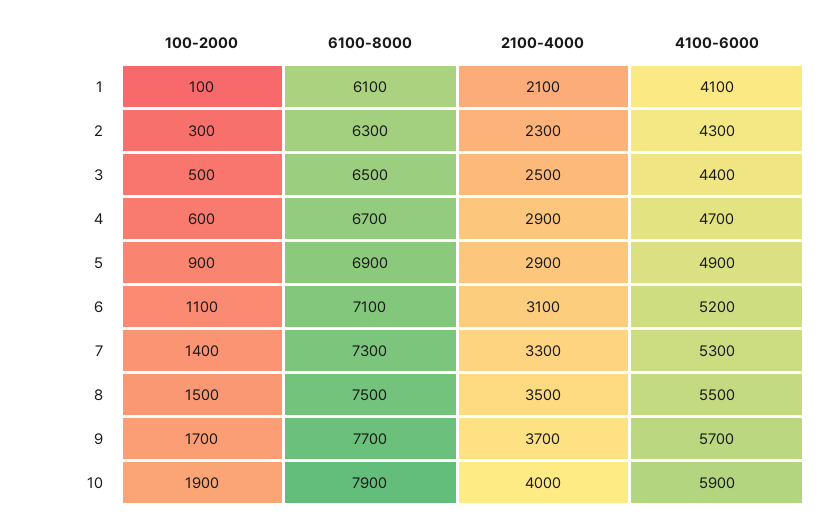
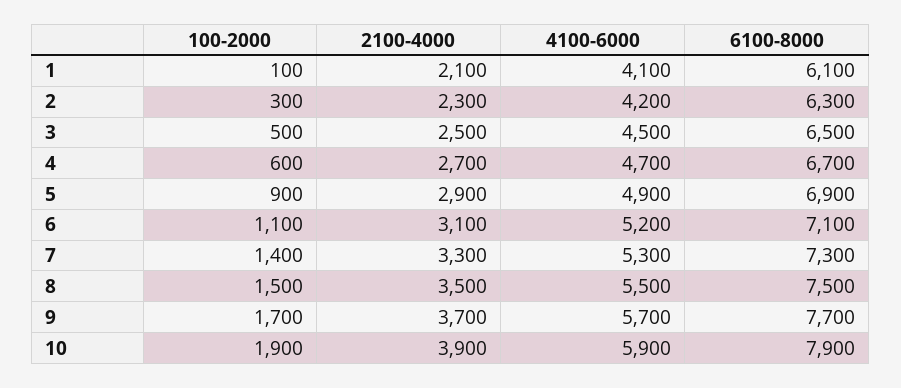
  {
    "100-2000": {
      "1": 100,
      "2": 300,
      "3": 500,
      "4": 600,
      "5": 900,
      "6": 1100,
      "7": 1400,
      "8": 1500,
      "9": 1700,
      "10": 1900
    },
    "6100-8000": {
      "1": 6100,
      "2": 6300,
      "3": 6500,
      "4": 6700,
      "5": 6900,
      "6": 7100,
      "7": 7300,
      "8": 7500,
      "9": 7700,
      "10": 7900
    },
    "2100-4000": {
      "1": 2100,
      "2": 2300,
      "3": 2500,
-     "4": 2900,
+     "4": 2700,
      "5": 2900,
      "6": 3100,
      "7": 3300,
      "8": 3500,
      "9": 3700,
-     "10": 4000
+     "10": 3900
    },
    "4100-6000": {
      "1": 4100,
-     "2": 4300,
+     "2": 4200,
-     "3": 4400,
+     "3": 4500,
      "4": 4700,
      "5": 4900,
      "6": 5200,
      "7": 5300,
      "8": 5500,
      "9": 5700,
      "10": 5900
    }
  }

